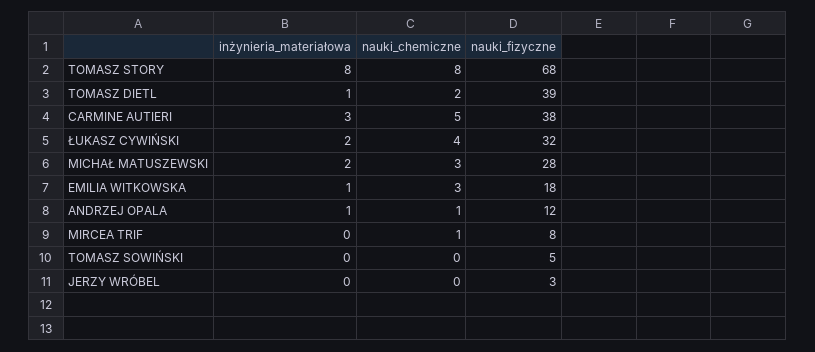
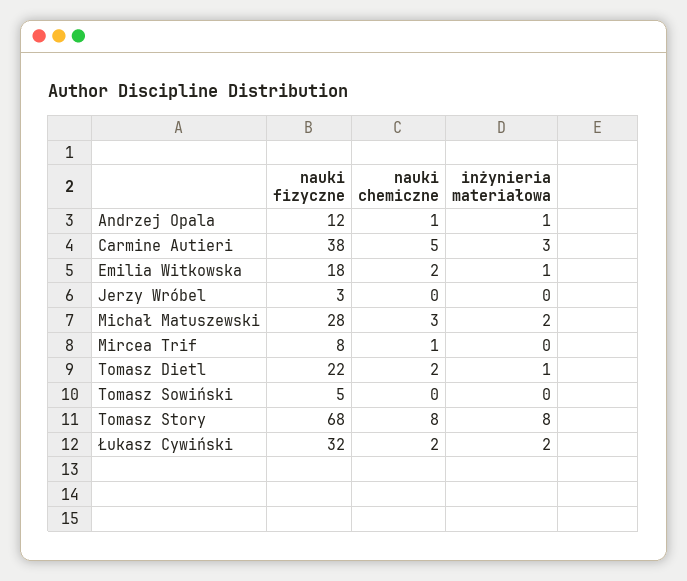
  {
    "inżynieria_materiałowa": {
      "TOMASZ STORY": 8,
      "TOMASZ DIETL": 1,
      "CARMINE AUTIERI": 3,
      "ŁUKASZ CYWIŃSKI": 2,
      "MICHAŁ MATUSZEWSKI": 2,
      "EMILIA WITKOWSKA": 1,
      "ANDRZEJ OPALA": 1,
      "MIRCEA TRIF": 0,
      "TOMASZ SOWIŃSKI": 0,
      "JERZY WRÓBEL": 0
    },
    "nauki_chemiczne": {
      "TOMASZ STORY": 8,
      "TOMASZ DIETL": 2,
      "CARMINE AUTIERI": 5,
-     "ŁUKASZ CYWIŃSKI": 4,
+     "ŁUKASZ CYWIŃSKI": 2,
      "MICHAŁ MATUSZEWSKI": 3,
-     "EMILIA WITKOWSKA": 3,
+     "EMILIA WITKOWSKA": 2,
      "ANDRZEJ OPALA": 1,
      "MIRCEA TRIF": 1,
      "TOMASZ SOWIŃSKI": 0,
      "JERZY WRÓBEL": 0
    },
    "nauki_fizyczne": {
      "TOMASZ STORY": 68,
-     "TOMASZ DIETL": 39,
+     "TOMASZ DIETL": 22,
      "CARMINE AUTIERI": 38,
      "ŁUKASZ CYWIŃSKI": 32,
      "MICHAŁ MATUSZEWSKI": 28,
      "EMILIA WITKOWSKA": 18,
      "ANDRZEJ OPALA": 12,
      "MIRCEA TRIF": 8,
      "TOMASZ SOWIŃSKI": 5,
      "JERZY WRÓBEL": 3
    }
  }

